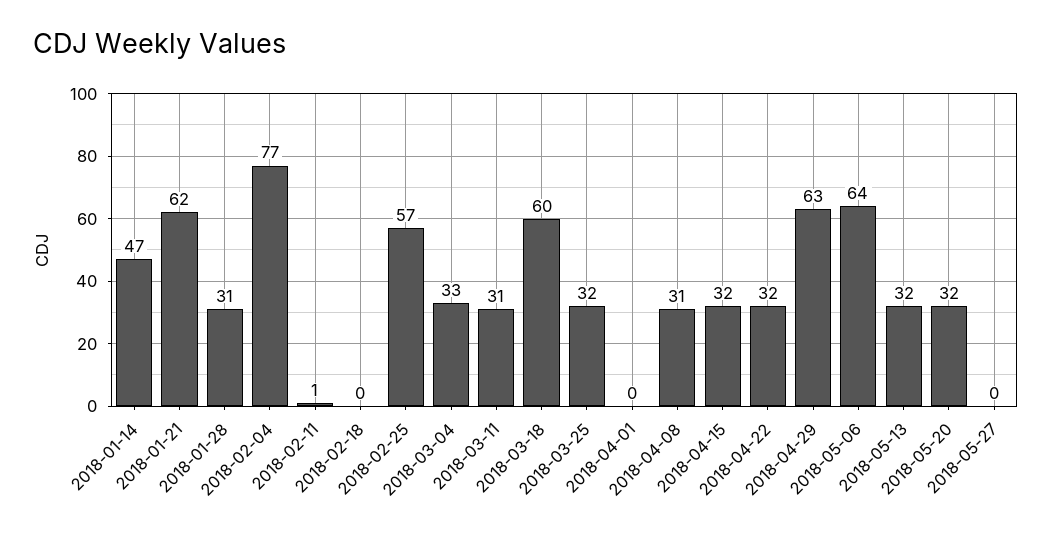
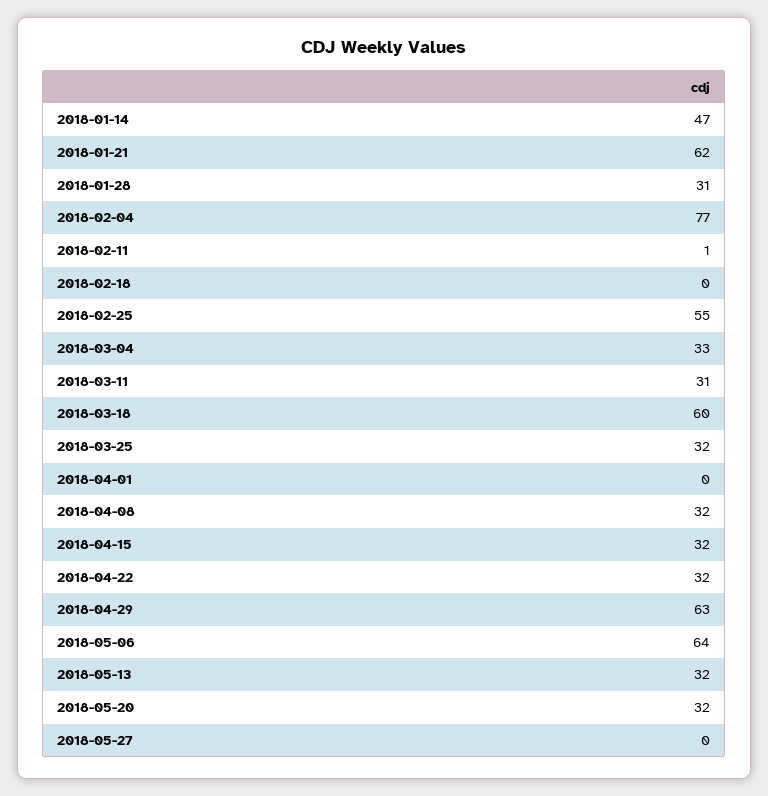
  {
    "2018-01-14": 47,
    "2018-01-21": 62,
    "2018-01-28": 31,
    "2018-02-04": 77,
    "2018-02-11": 1,
    "2018-02-18": 0,
-   "2018-02-25": 57,
+   "2018-02-25": 55,
    "2018-03-04": 33,
    "2018-03-11": 31,
    "2018-03-18": 60,
    "2018-03-25": 32,
    "2018-04-01": 0,
-   "2018-04-08": 31,
+   "2018-04-08": 32,
    "2018-04-15": 32,
    "2018-04-22": 32,
    "2018-04-29": 63,
    "2018-05-06": 64,
    "2018-05-13": 32,
    "2018-05-20": 32,
    "2018-05-27": 0
  }

